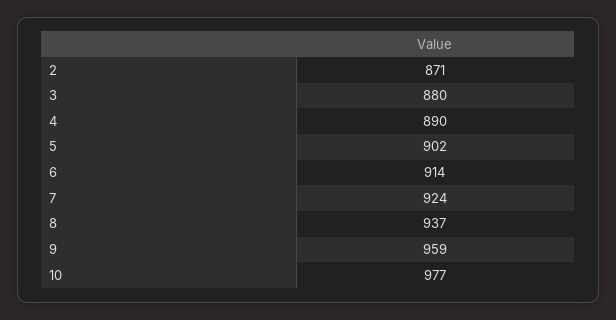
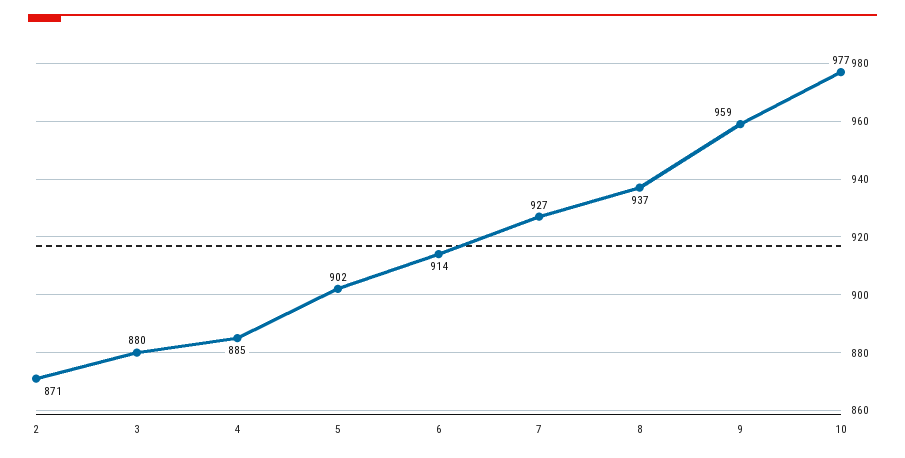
  {
    "2": 871,
    "3": 880,
-   "4": 890,
+   "4": 885,
    "5": 902,
    "6": 914,
-   "7": 924,
+   "7": 927,
    "8": 937,
    "9": 959,
    "10": 977
  }

